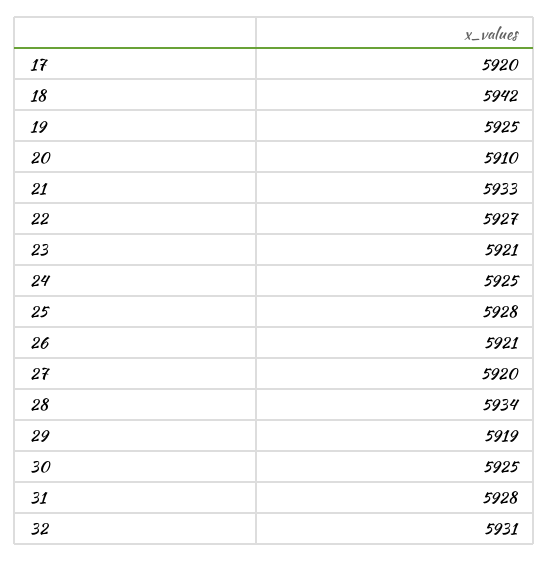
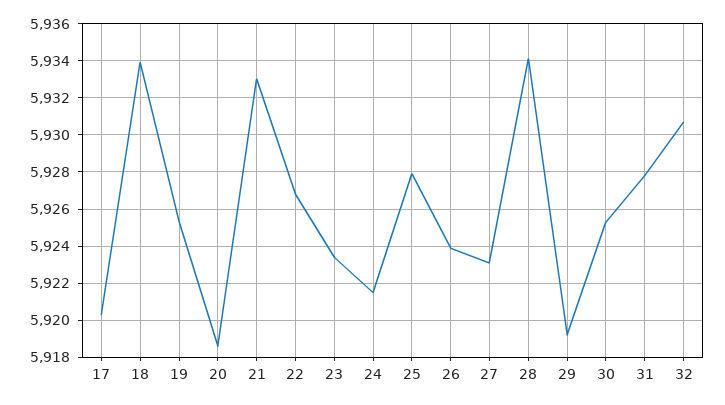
  {
    "17": 5920,
-   "18": 5942,
+   "18": 5934,
    "19": 5925,
-   "20": 5910,
+   "20": 5918.5,
    "21": 5933,
    "22": 5927,
-   "23": 5921,
+   "23": 5923.5,
-   "24": 5925,
+   "24": 5921.5,
    "25": 5928,
-   "26": 5921,
+   "26": 5924,
-   "27": 5920,
+   "27": 5923,
    "28": 5934,
    "29": 5919,
    "30": 5925,
    "31": 5928,
    "32": 5931
  }

